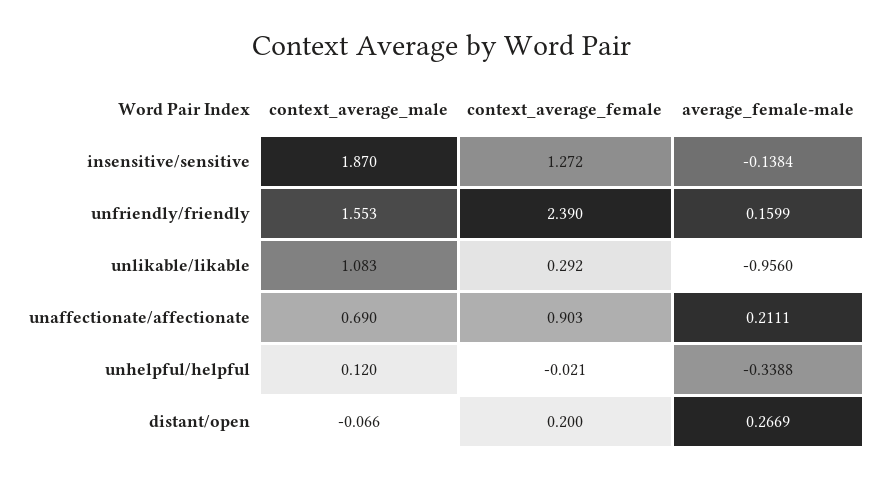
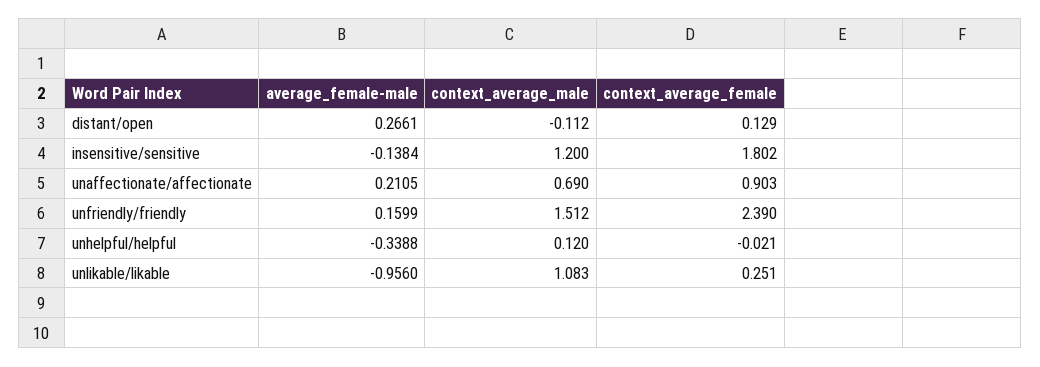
  {
    "context_average_male": {
-     "insensitive/sensitive": 1.87,
+     "insensitive/sensitive": 1.2,
-     "unfriendly/friendly": 1.553,
+     "unfriendly/friendly": 1.512,
      "unlikable/likable": 1.083,
      "unaffectionate/affectionate": 0.69,
      "unhelpful/helpful": 0.12,
-     "distant/open": -0.066
+     "distant/open": -0.112
    },
    "context_average_female": {
-     "insensitive/sensitive": 1.272,
+     "insensitive/sensitive": 1.802,
      "unfriendly/friendly": 2.39,
-     "unlikable/likable": 0.292,
+     "unlikable/likable": 0.251,
      "unaffectionate/affectionate": 0.903,
      "unhelpful/helpful": -0.021,
-     "distant/open": 0.2
+     "distant/open": 0.129
    },
    "average_female-male": {
      "insensitive/sensitive": -0.1384,
      "unfriendly/friendly": 0.1599,
      "unlikable/likable": -0.956,
-     "unaffectionate/affectionate": 0.2111,
+     "unaffectionate/affectionate": 0.2105,
      "unhelpful/helpful": -0.3388,
-     "distant/open": 0.2669
+     "distant/open": 0.2661
    }
  }

